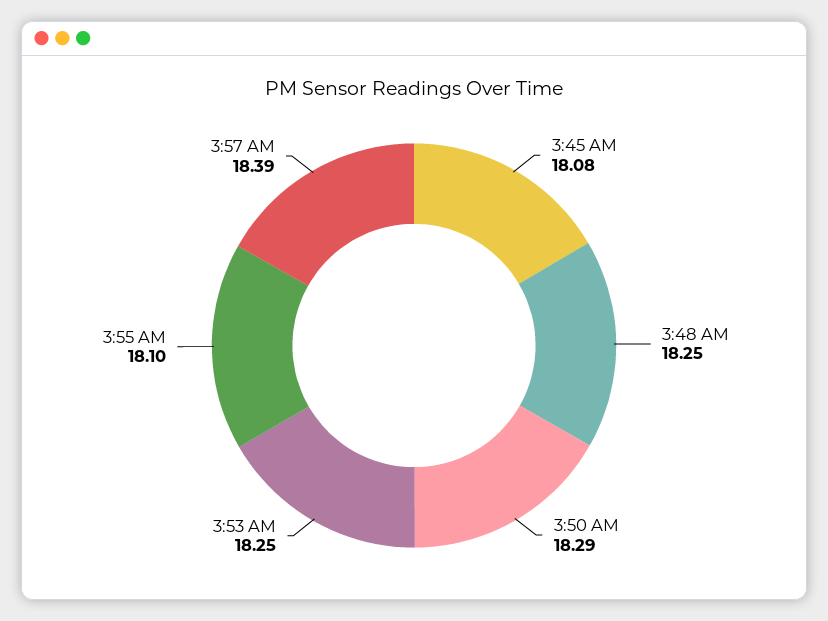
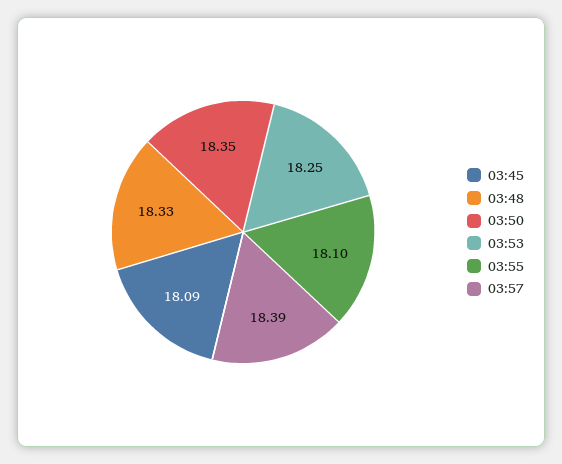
  {
-   "3:45 AM": 18.08,
+   "3:45 AM": 18.09,
-   "3:48 AM": 18.25,
+   "3:48 AM": 18.33,
-   "3:50 AM": 18.29,
+   "3:50 AM": 18.35,
    "3:53 AM": 18.25,
    "3:55 AM": 18.1,
    "3:57 AM": 18.39
  }

